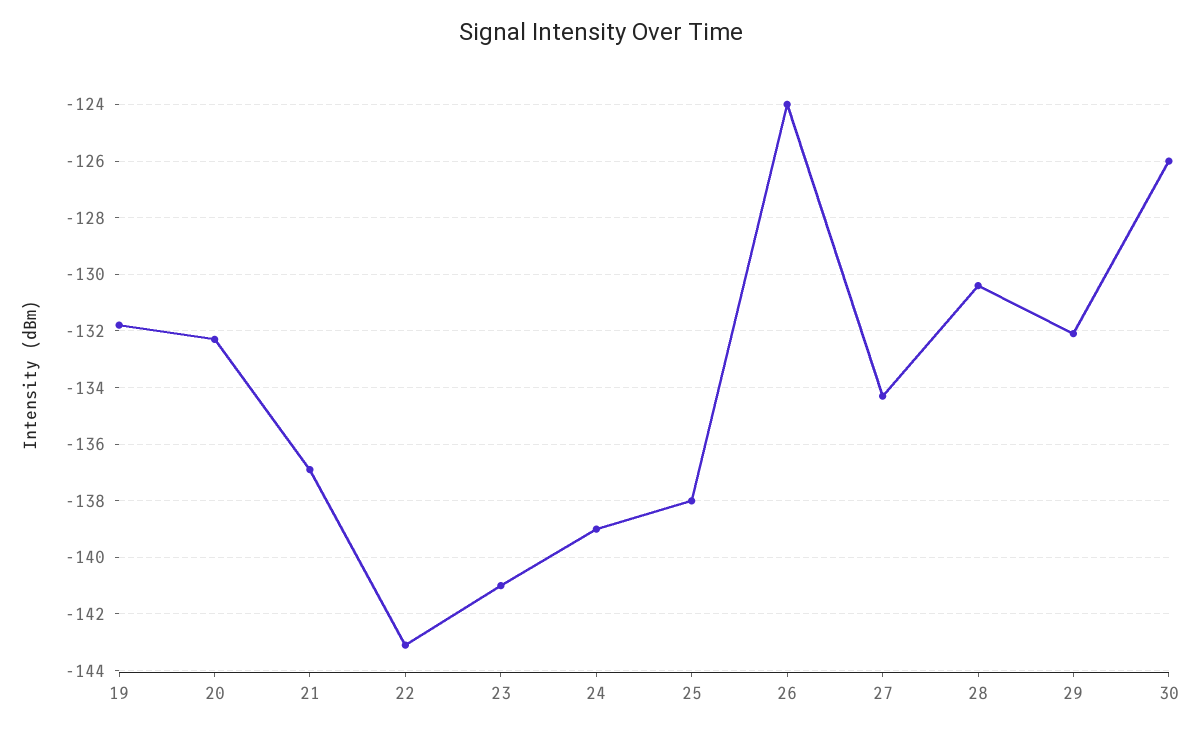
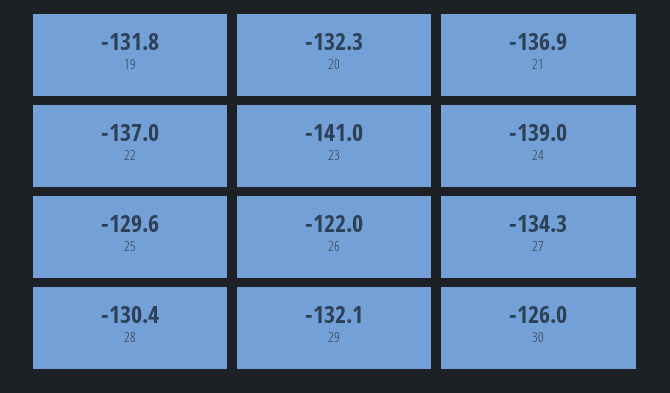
  {
    "19": -131.8,
    "20": -132.3,
    "21": -136.9,
-   "22": -143,
+   "22": -137,
    "23": -141,
    "24": -139,
-   "25": -138,
+   "25": -129.6,
-   "26": -124,
+   "26": -122,
    "27": -134.3,
    "28": -130.4,
    "29": -132.1,
    "30": -126
  }

